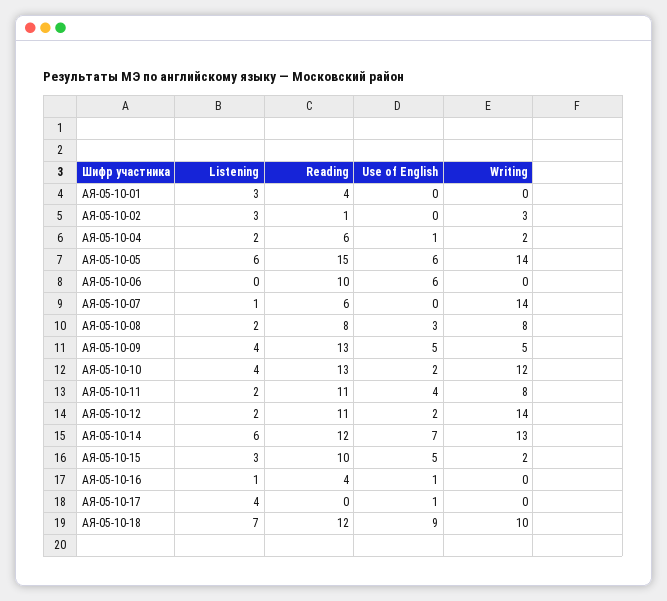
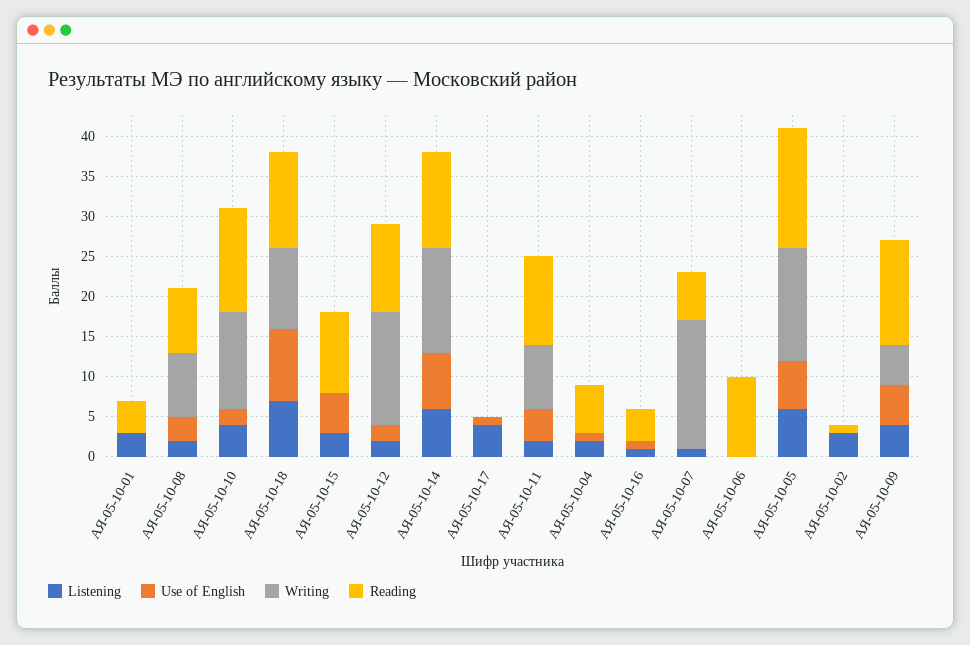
  {
    "Listening": {
      "АЯ-05-10-01": 3,
      "АЯ-05-10-02": 3,
      "АЯ-05-10-04": 2,
      "АЯ-05-10-05": 6,
      "АЯ-05-10-06": 0,
      "АЯ-05-10-07": 1,
      "АЯ-05-10-08": 2,
      "АЯ-05-10-09": 4,
      "АЯ-05-10-10": 4,
      "АЯ-05-10-11": 2,
      "АЯ-05-10-12": 2,
      "АЯ-05-10-14": 6,
      "АЯ-05-10-15": 3,
      "АЯ-05-10-16": 1,
      "АЯ-05-10-17": 4,
      "АЯ-05-10-18": 7
    },
    "Reading": {
      "АЯ-05-10-01": 4,
      "АЯ-05-10-02": 1,
      "АЯ-05-10-04": 6,
      "АЯ-05-10-05": 15,
      "АЯ-05-10-06": 10,
      "АЯ-05-10-07": 6,
      "АЯ-05-10-08": 8,
      "АЯ-05-10-09": 13,
      "АЯ-05-10-10": 13,
      "АЯ-05-10-11": 11,
      "АЯ-05-10-12": 11,
      "АЯ-05-10-14": 12,
      "АЯ-05-10-15": 10,
      "АЯ-05-10-16": 4,
      "АЯ-05-10-17": 0,
      "АЯ-05-10-18": 12
    },
    "Use of English": {
      "АЯ-05-10-01": 0,
      "АЯ-05-10-02": 0,
      "АЯ-05-10-04": 1,
      "АЯ-05-10-05": 6,
-     "АЯ-05-10-06": 6,
+     "АЯ-05-10-06": 0,
      "АЯ-05-10-07": 0,
      "АЯ-05-10-08": 3,
      "АЯ-05-10-09": 5,
      "АЯ-05-10-10": 2,
      "АЯ-05-10-11": 4,
      "АЯ-05-10-12": 2,
      "АЯ-05-10-14": 7,
      "АЯ-05-10-15": 5,
      "АЯ-05-10-16": 1,
      "АЯ-05-10-17": 1,
      "АЯ-05-10-18": 9
    },
    "Writing": {
      "АЯ-05-10-01": 0,
-     "АЯ-05-10-02": 3,
+     "АЯ-05-10-02": 0,
-     "АЯ-05-10-04": 2,
+     "АЯ-05-10-04": 0,
      "АЯ-05-10-05": 14,
      "АЯ-05-10-06": 0,
-     "АЯ-05-10-07": 14,
+     "АЯ-05-10-07": 16,
      "АЯ-05-10-08": 8,
      "АЯ-05-10-09": 5,
      "АЯ-05-10-10": 12,
      "АЯ-05-10-11": 8,
      "АЯ-05-10-12": 14,
      "АЯ-05-10-14": 13,
-     "АЯ-05-10-15": 2,
+     "АЯ-05-10-15": 0,
      "АЯ-05-10-16": 0,
      "АЯ-05-10-17": 0,
      "АЯ-05-10-18": 10
    }
  }

